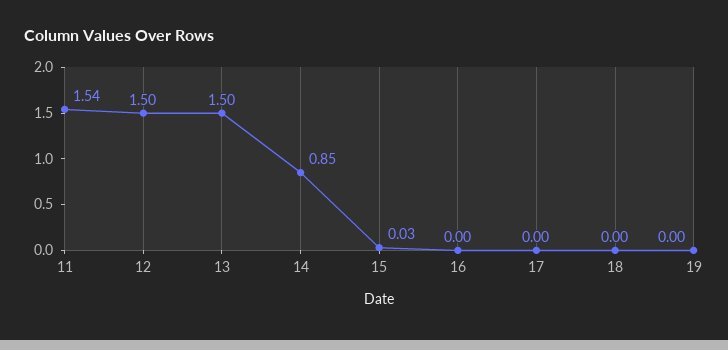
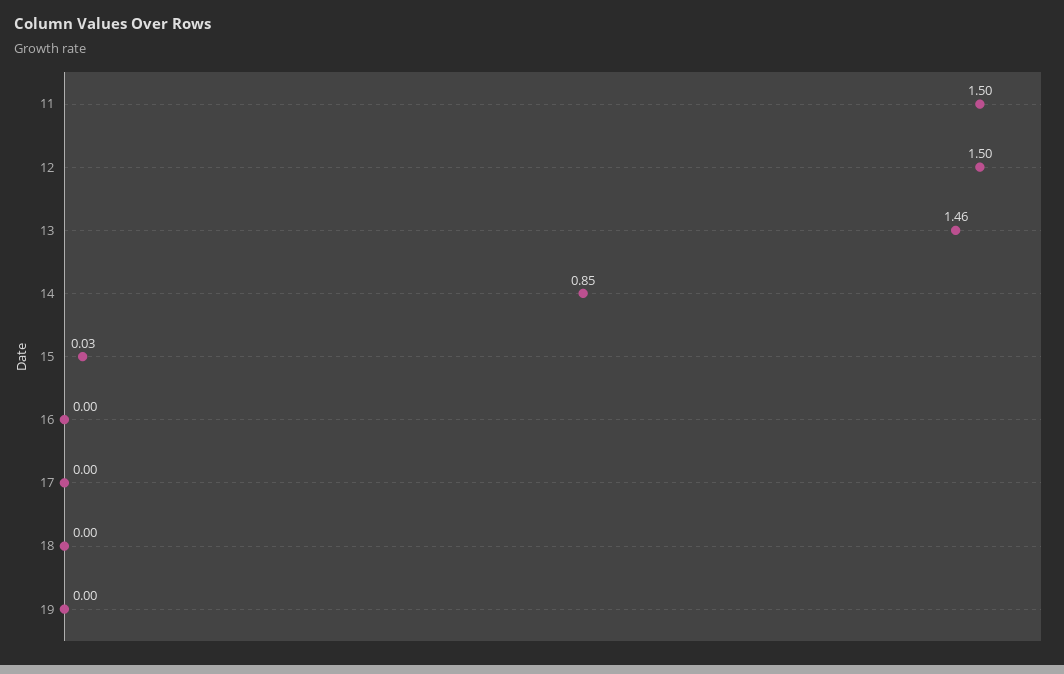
  {
-   "11": 1.54,
+   "11": 1.5,
    "12": 1.5,
-   "13": 1.5,
+   "13": 1.46,
    "14": 0.85,
    "15": 0.03,
    "16": 0,
    "17": 0,
    "18": 0,
    "19": 0
  }

